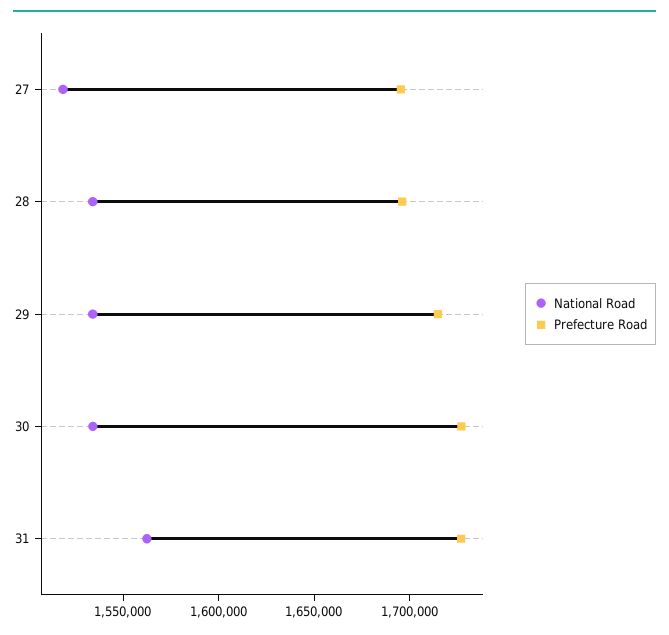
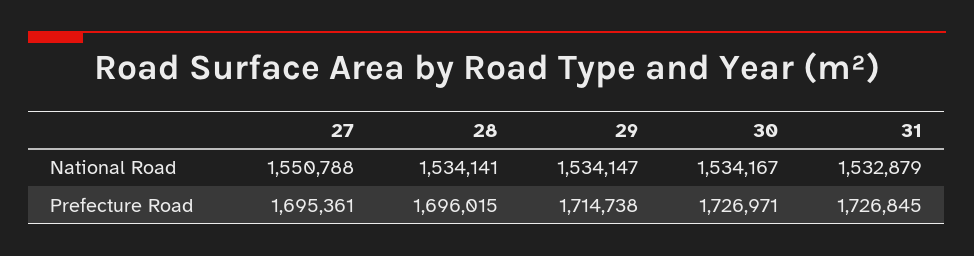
  {
    "National Road": {
-     "27": 1520000,
+     "27": 1550788,
      "28": 1534141,
      "29": 1534147,
      "30": 1534167,
-     "31": 1560000
+     "31": 1532879
    },
    "Prefecture Road": {
      "27": 1695361,
      "28": 1696015,
      "29": 1714738,
      "30": 1726971,
      "31": 1726845
    }
  }

